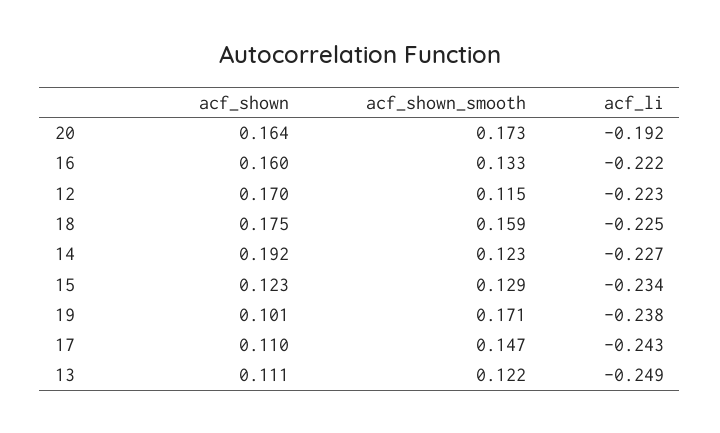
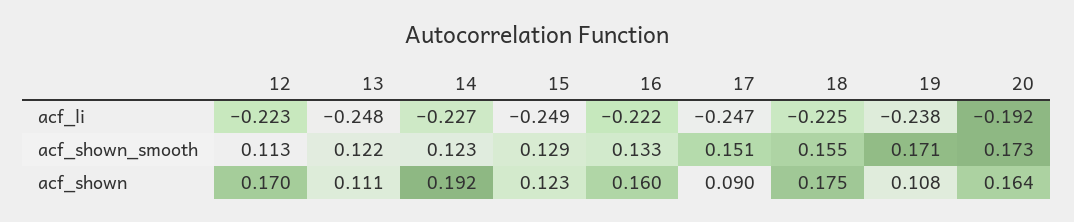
  {
    "acf_shown": {
      "20": 0.164,
      "16": 0.16,
      "12": 0.17,
      "18": 0.175,
      "14": 0.192,
      "15": 0.123,
-     "19": 0.101,
+     "19": 0.108,
-     "17": 0.11,
+     "17": 0.09,
      "13": 0.111
    },
    "acf_shown_smooth": {
      "20": 0.173,
      "16": 0.133,
-     "12": 0.115,
+     "12": 0.113,
-     "18": 0.159,
+     "18": 0.155,
      "14": 0.123,
      "15": 0.129,
      "19": 0.171,
-     "17": 0.147,
+     "17": 0.151,
      "13": 0.122
    },
    "acf_li": {
      "20": -0.192,
      "16": -0.222,
      "12": -0.223,
      "18": -0.225,
      "14": -0.227,
-     "15": -0.234,
+     "15": -0.249,
      "19": -0.238,
-     "17": -0.243,
+     "17": -0.247,
-     "13": -0.249
+     "13": -0.248
    }
  }

